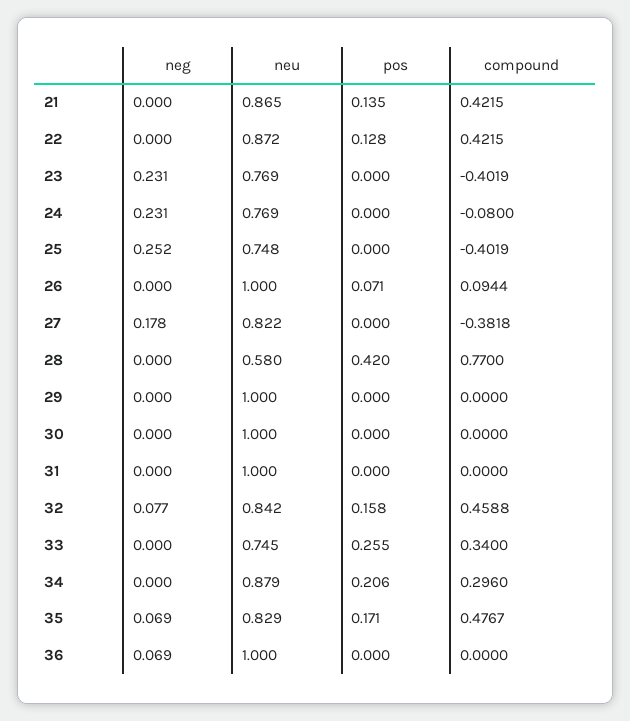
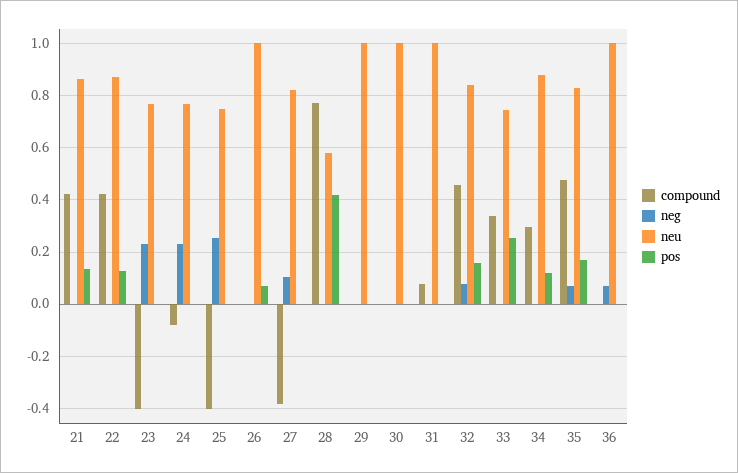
  {
    "neg": {
      "21": 0,
      "22": 0,
      "23": 0.231,
      "24": 0.231,
      "25": 0.252,
      "26": 0,
-     "27": 0.178,
+     "27": 0.1,
      "28": 0,
      "29": 0,
      "30": 0,
      "31": 0,
      "32": 0.077,
      "33": 0,
      "34": 0,
      "35": 0.069,
      "36": 0.069
    },
    "neu": {
      "21": 0.865,
      "22": 0.872,
      "23": 0.769,
      "24": 0.769,
      "25": 0.748,
      "26": 1,
      "27": 0.822,
      "28": 0.58,
      "29": 1,
      "30": 1,
      "31": 1,
      "32": 0.842,
      "33": 0.745,
      "34": 0.879,
      "35": 0.829,
      "36": 1
    },
    "pos": {
      "21": 0.135,
      "22": 0.128,
      "23": 0,
      "24": 0,
      "25": 0,
      "26": 0.071,
      "27": 0,
      "28": 0.42,
      "29": 0,
      "30": 0,
      "31": 0,
      "32": 0.158,
      "33": 0.255,
-     "34": 0.206,
+     "34": 0.125,
      "35": 0.171,
      "36": 0
    },
    "compound": {
      "21": 0.4215,
      "22": 0.4215,
      "23": -0.4019,
      "24": -0.08,
      "25": -0.4019,
-     "26": 0.0944,
+     "26": 0,
      "27": -0.3818,
      "28": 0.77,
      "29": 0,
      "30": 0,
-     "31": 0,
+     "31": 0.075,
      "32": 0.4588,
      "33": 0.34,
      "34": 0.296,
      "35": 0.4767,
      "36": 0
    }
  }

